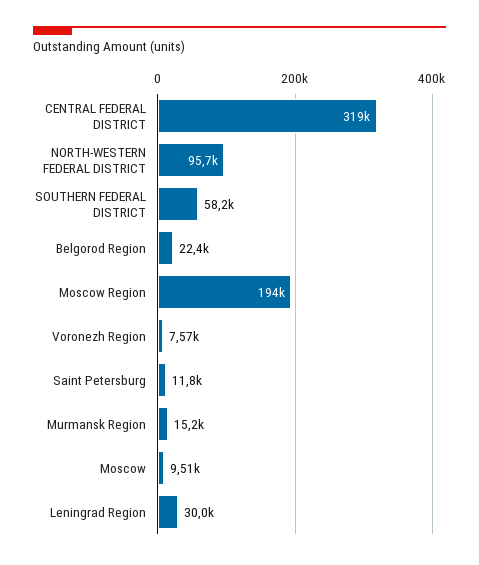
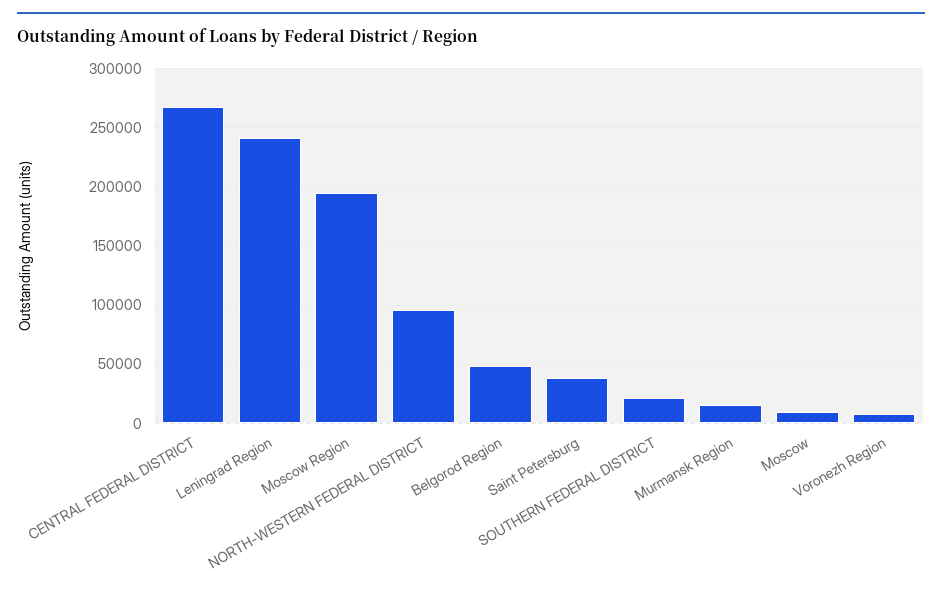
  {
-   "CENTRAL FEDERAL DISTRICT": 319000,
+   "CENTRAL FEDERAL DISTRICT": 270000,
    "NORTH-WESTERN FEDERAL DISTRICT": 95700,
-   "SOUTHERN FEDERAL DISTRICT": 58200,
+   "SOUTHERN FEDERAL DISTRICT": 20000,
-   "Belgorod Region": 22400,
+   "Belgorod Region": 50000,
    "Moscow Region": 194000,
    "Voronezh Region": 7570,
-   "Saint Petersburg": 11800,
+   "Saint Petersburg": 40000,
    "Murmansk Region": 15200,
    "Moscow": 9510,
-   "Leningrad Region": 30000
+   "Leningrad Region": 240000
  }

